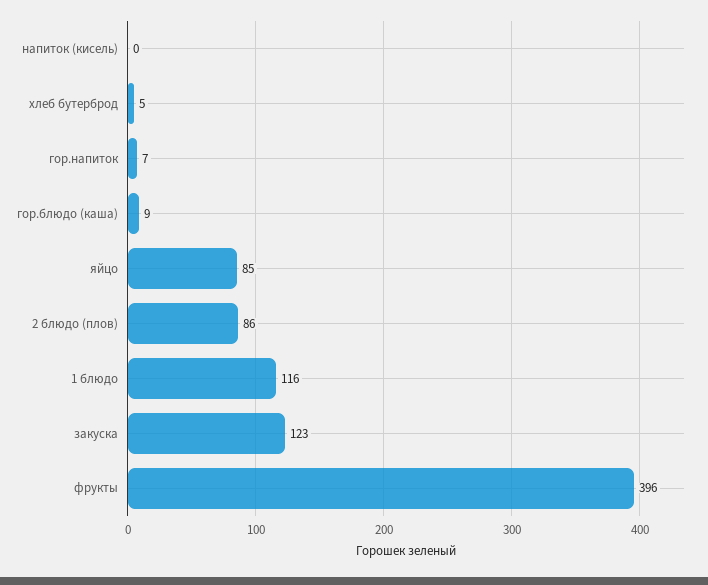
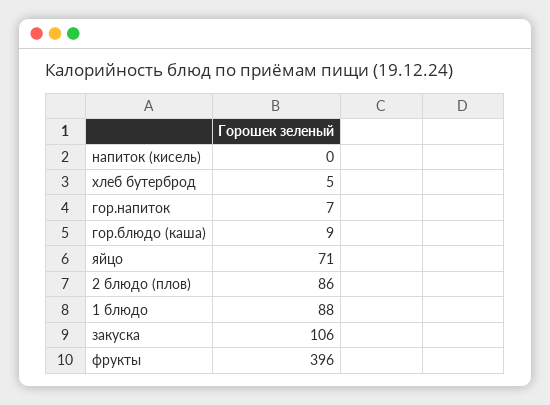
  {
    "напиток (кисель)": 0,
    "хлеб бутерброд": 5,
    "гор.напиток": 7,
    "гор.блюдо (каша)": 9,
-   "яйцо": 85,
+   "яйцо": 71,
    "2 блюдо (плов)": 86,
-   "1 блюдо": 116,
+   "1 блюдо": 88,
-   "закуска": 123,
+   "закуска": 106,
    "фрукты": 396
  }

